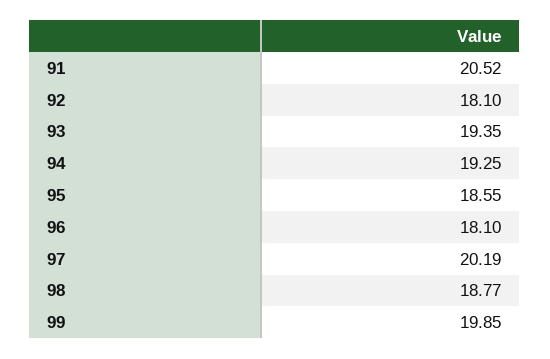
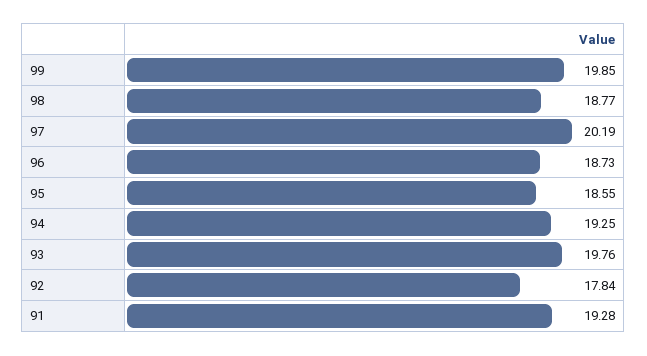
  {
-   "91": 20.52,
+   "91": 19.28,
-   "92": 18.1,
+   "92": 17.84,
-   "93": 19.35,
+   "93": 19.76,
    "94": 19.25,
    "95": 18.55,
-   "96": 18.1,
+   "96": 18.73,
    "97": 20.19,
    "98": 18.77,
    "99": 19.85
  }

